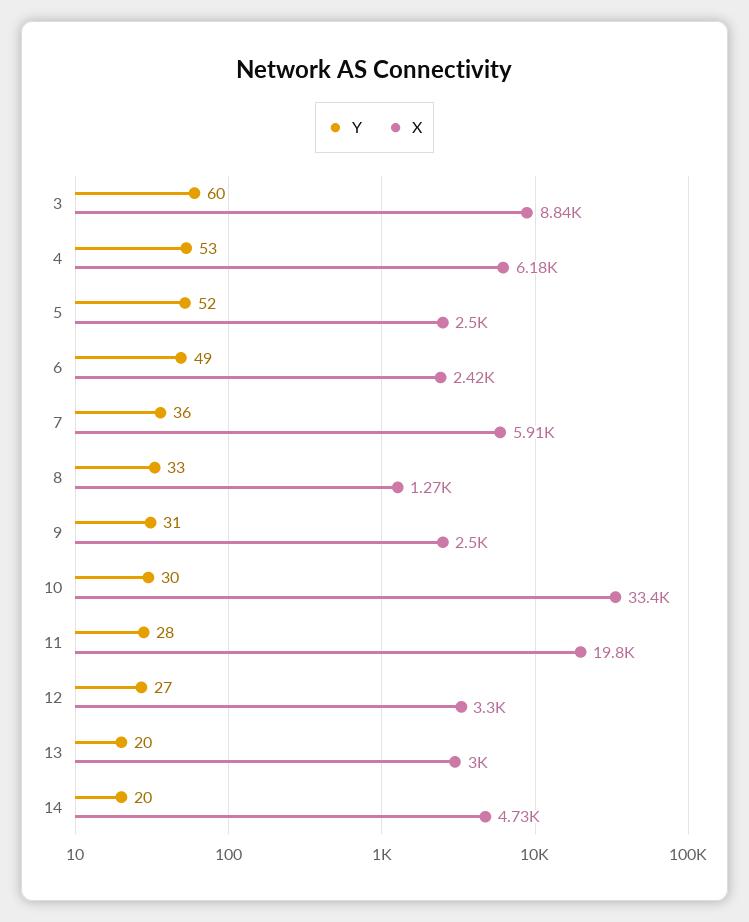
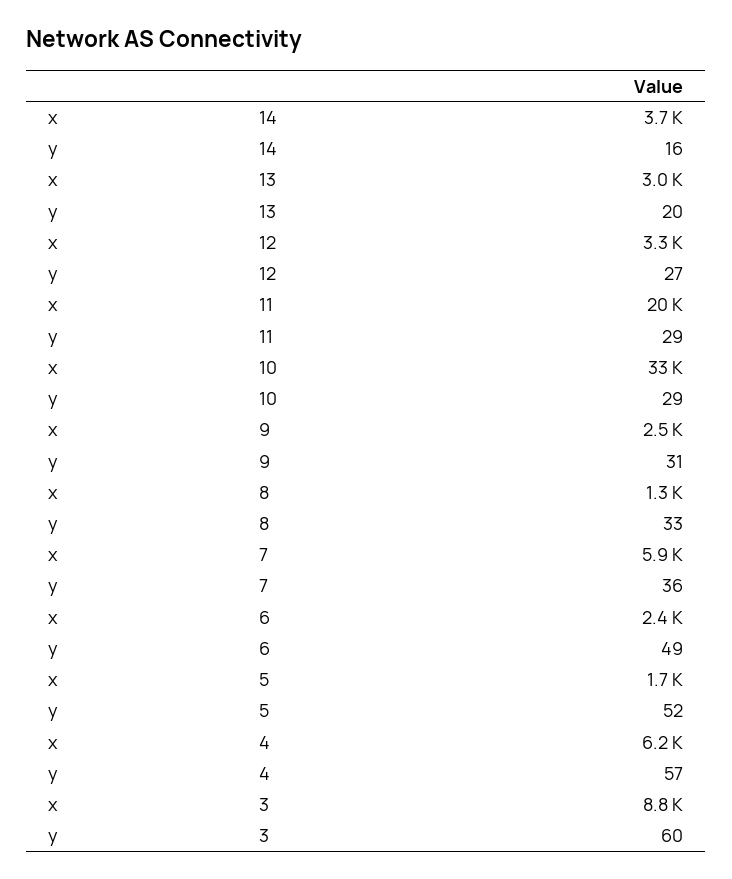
  {
    "Y": {
      "3": 60,
-     "4": 53,
+     "4": 57,
      "5": 52,
      "6": 49,
      "7": 36,
      "8": 33,
      "9": 31,
-     "10": 30,
+     "10": 29,
-     "11": 28,
+     "11": 29,
      "12": 27,
      "13": 20,
-     "14": 20
+     "14": 16
    },
    "X": {
      "3": 8840,
      "4": 6180,
-     "5": 2500,
+     "5": 1700,
      "6": 2420,
      "7": 5910,
      "8": 1270,
      "9": 2500,
      "10": 33400,
      "11": 19800,
      "12": 3300,
      "13": 3000,
-     "14": 4730
+     "14": 3700
    }
  }

